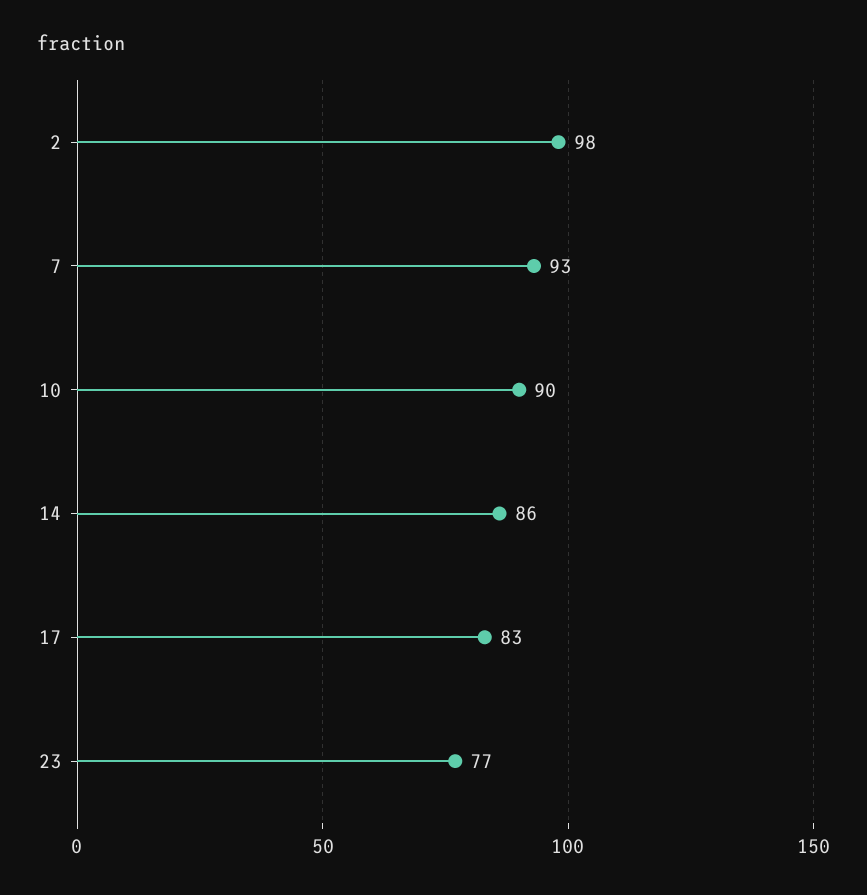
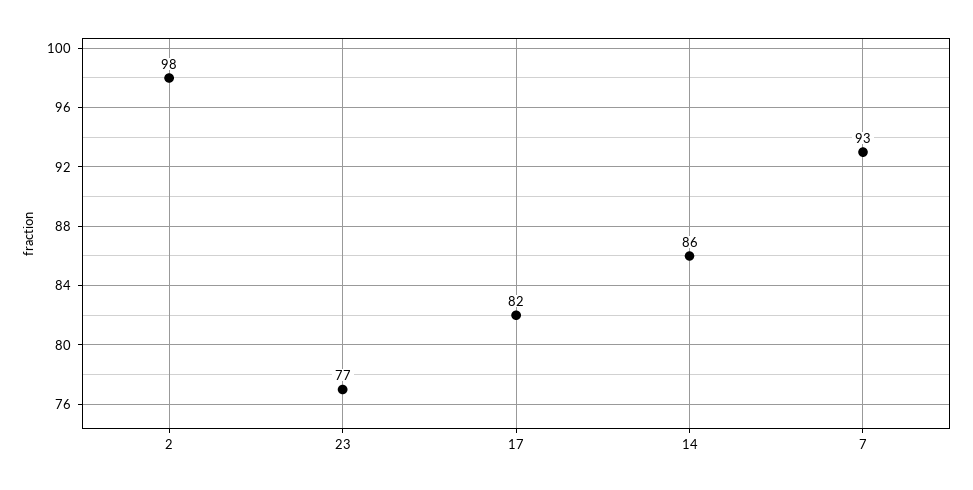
  {
    "2": 98,
    "7": 93,
-   "10": 90,
    "14": 86,
-   "17": 83,
+   "17": 82,
    "23": 77
  }

